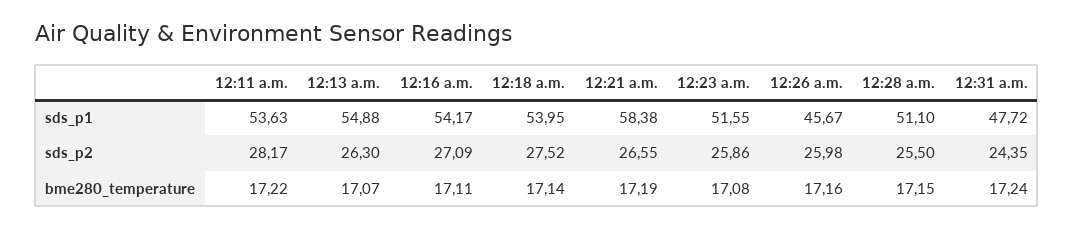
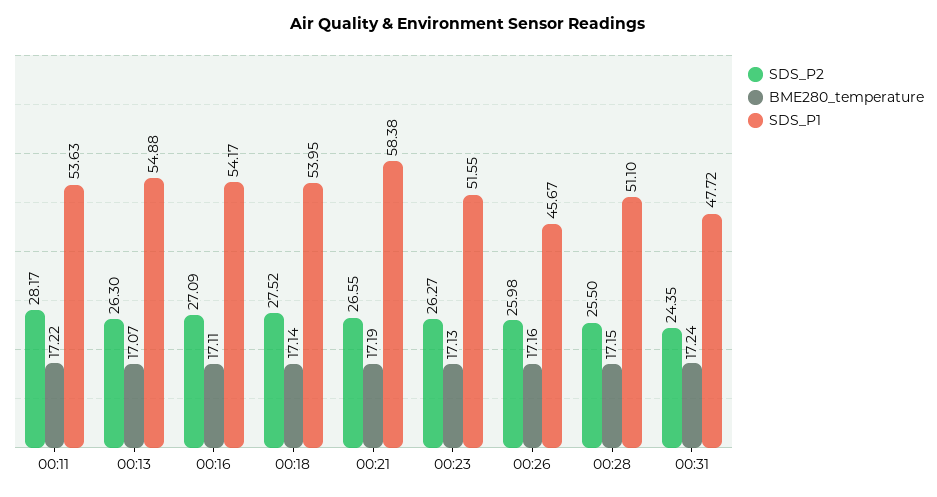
  {
    "sds_p1": {
      "12:11 a.m.": 53.63,
      "12:13 a.m.": 54.88,
      "12:16 a.m.": 54.17,
      "12:18 a.m.": 53.95,
      "12:21 a.m.": 58.38,
      "12:23 a.m.": 51.55,
      "12:26 a.m.": 45.67,
      "12:28 a.m.": 51.1,
      "12:31 a.m.": 47.72
    },
    "sds_p2": {
      "12:11 a.m.": 28.17,
      "12:13 a.m.": 26.3,
      "12:16 a.m.": 27.09,
      "12:18 a.m.": 27.52,
      "12:21 a.m.": 26.55,
-     "12:23 a.m.": 25.86,
+     "12:23 a.m.": 26.27,
      "12:26 a.m.": 25.98,
      "12:28 a.m.": 25.5,
      "12:31 a.m.": 24.35
    },
    "bme280_temperature": {
      "12:11 a.m.": 17.22,
      "12:13 a.m.": 17.07,
      "12:16 a.m.": 17.11,
      "12:18 a.m.": 17.14,
      "12:21 a.m.": 17.19,
-     "12:23 a.m.": 17.08,
+     "12:23 a.m.": 17.13,
      "12:26 a.m.": 17.16,
      "12:28 a.m.": 17.15,
      "12:31 a.m.": 17.24
    }
  }

